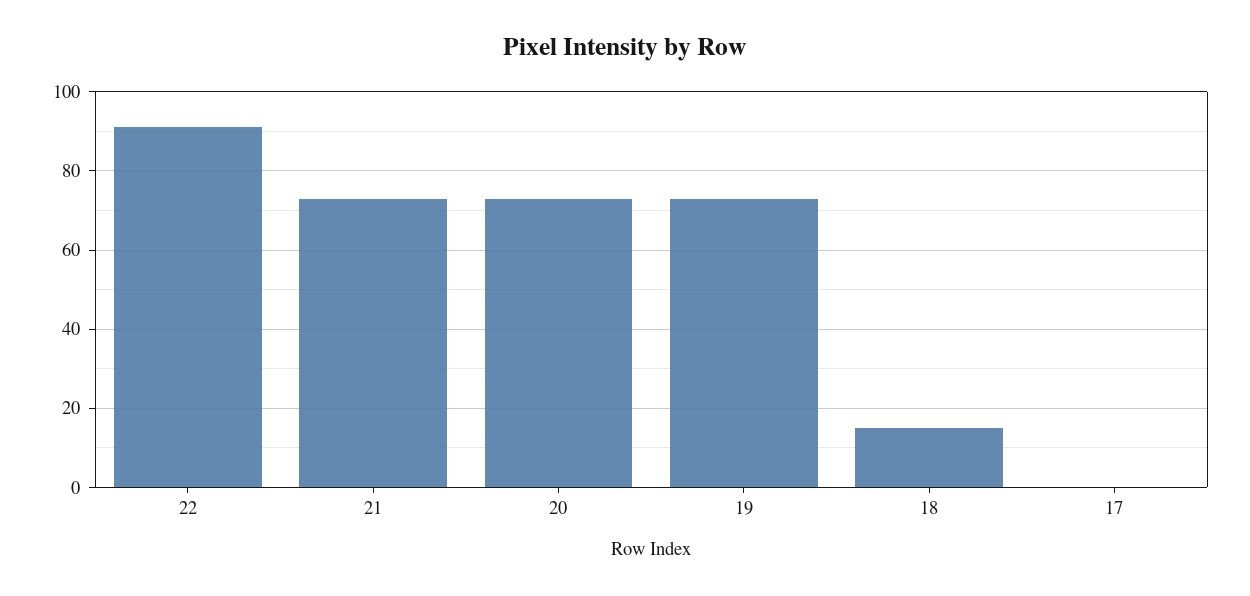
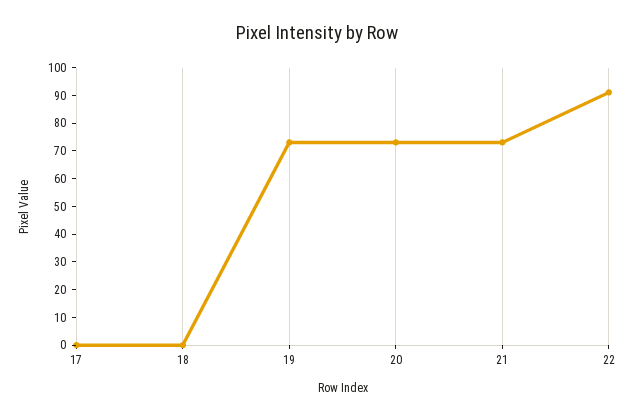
  {
    "22": 90,
    "21": 75,
    "20": 75,
    "19": 75,
-   "18": 15,
+   "18": 0,
    "17": 0
  }

